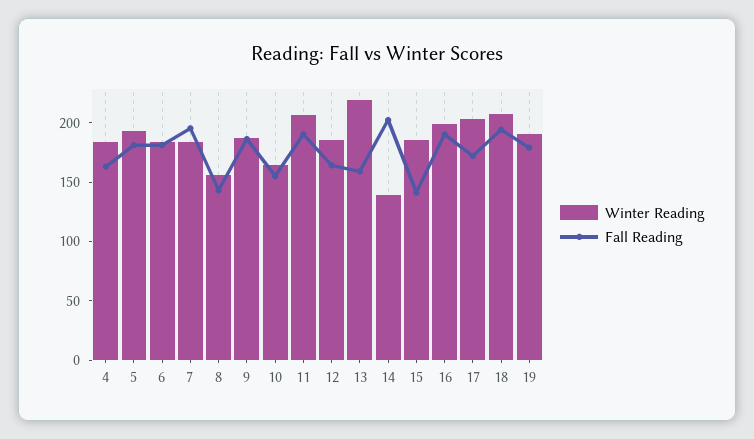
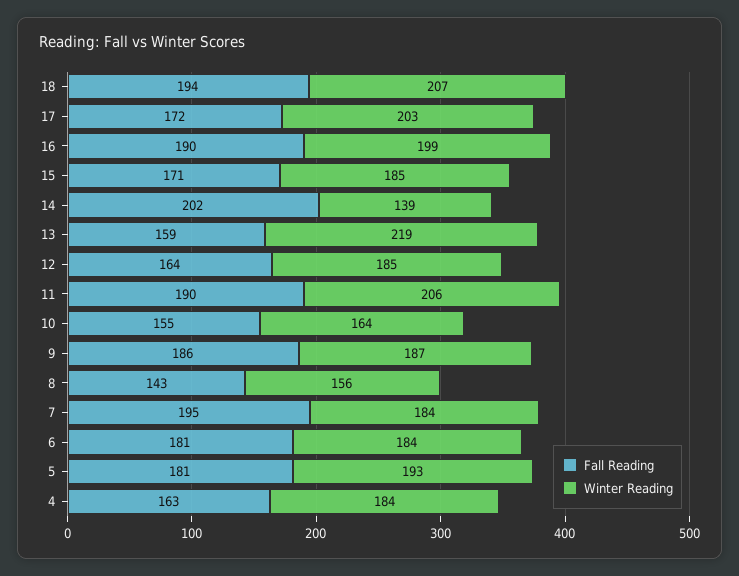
  {
    "Winter Reading": {
      "4": 184,
      "5": 193,
      "6": 184,
      "7": 184,
      "8": 156,
      "9": 187,
      "10": 164,
      "11": 206,
      "12": 185,
      "13": 219,
      "14": 139,
      "15": 185,
      "16": 199,
      "17": 203,
-     "18": 207,
+     "18": 207
-     "19": 190
    },
    "Fall Reading": {
      "4": 163,
      "5": 181,
      "6": 181,
      "7": 195,
      "8": 143,
      "9": 186,
      "10": 155,
      "11": 190,
      "12": 164,
      "13": 159,
      "14": 202,
-     "15": 140,
+     "15": 171,
      "16": 190,
      "17": 172,
-     "18": 194,
+     "18": 194
-     "19": 180
    }
  }

